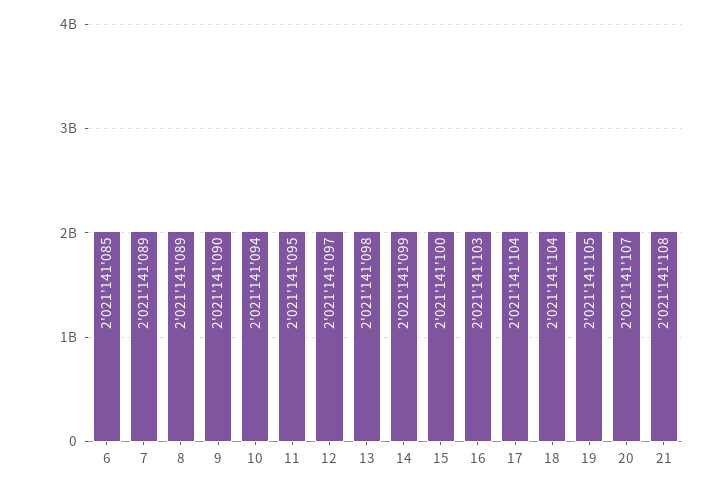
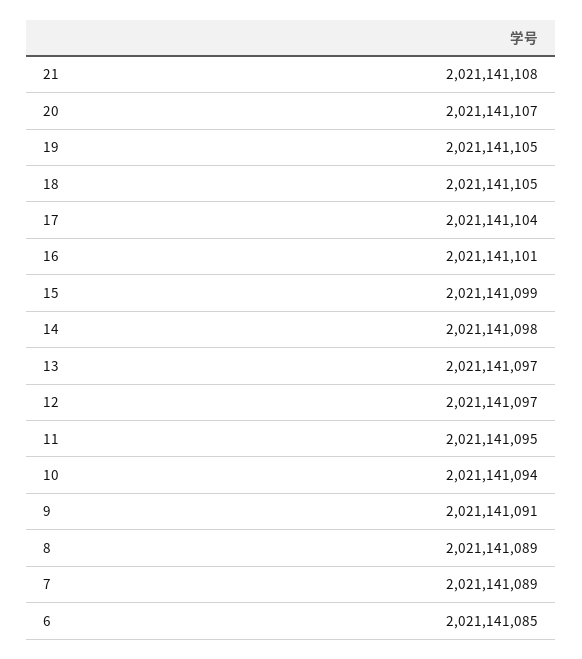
  {
    "6": 2021141085,
    "7": 2021141089,
    "8": 2021141089,
-   "9": 2021141090,
+   "9": 2021141091,
    "10": 2021141094,
    "11": 2021141095,
    "12": 2021141097,
-   "13": 2021141098,
+   "13": 2021141097,
-   "14": 2021141099,
+   "14": 2021141098,
-   "15": 2021141100,
+   "15": 2021141099,
-   "16": 2021141103,
+   "16": 2021141101,
    "17": 2021141104,
-   "18": 2021141104,
+   "18": 2021141105,
    "19": 2021141105,
    "20": 2021141107,
    "21": 2021141108
  }

